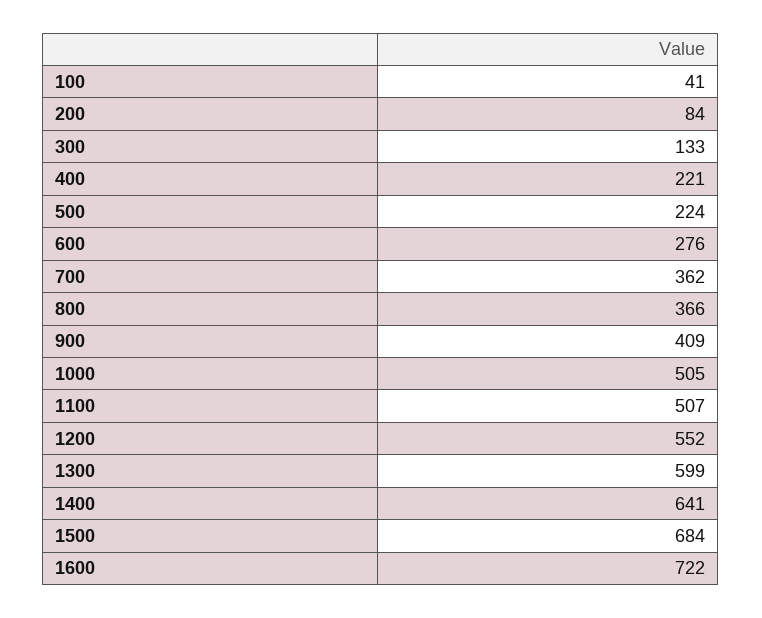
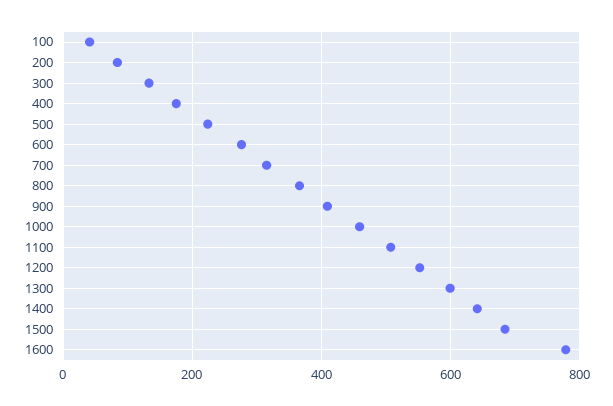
  {
    "100": 41,
    "200": 84,
    "300": 133,
-   "400": 221,
+   "400": 180,
    "500": 224,
    "600": 276,
-   "700": 362,
+   "700": 320,
    "800": 366,
    "900": 409,
-   "1000": 505,
+   "1000": 460,
    "1100": 507,
    "1200": 552,
    "1300": 599,
    "1400": 641,
    "1500": 684,
-   "1600": 722
+   "1600": 780
  }

